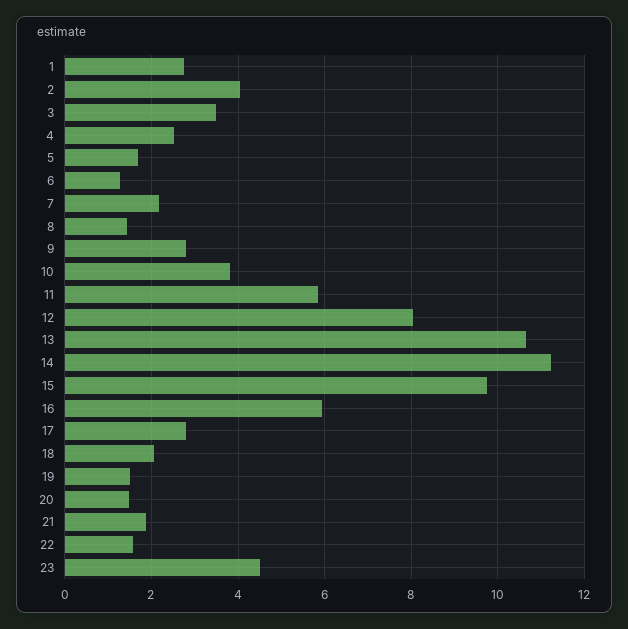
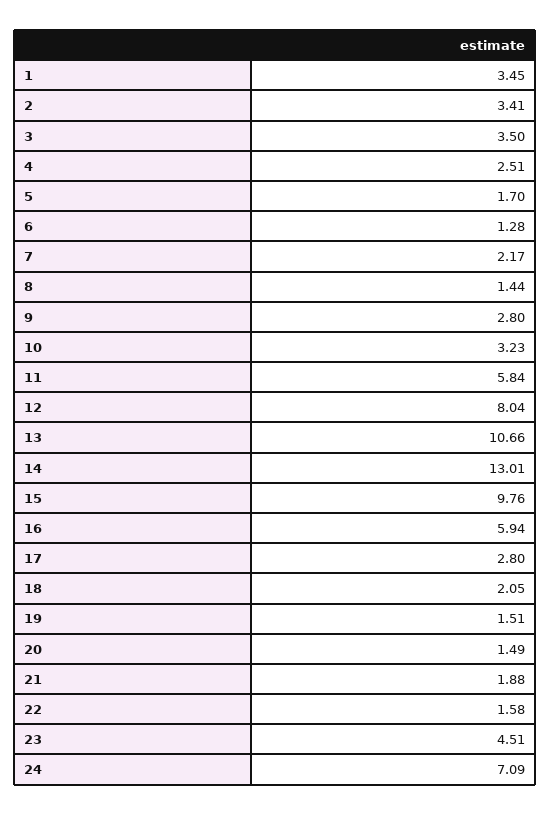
  {
-   "1": 2.8,
+   "1": 3.45,
-   "2": 4,
+   "2": 3.41,
    "3": 3.5,
    "4": 2.51,
    "5": 1.7,
    "6": 1.28,
    "7": 2.17,
    "8": 1.44,
    "9": 2.8,
-   "10": 3.8,
+   "10": 3.23,
    "11": 5.84,
    "12": 8.04,
    "13": 10.66,
-   "14": 11.2,
+   "14": 13.01,
    "15": 9.76,
    "16": 5.94,
    "17": 2.8,
    "18": 2.05,
    "19": 1.51,
    "20": 1.49,
    "21": 1.88,
    "22": 1.58,
-   "23": 4.51
+   "23": 4.51,
+   "24": 7.09
  }

